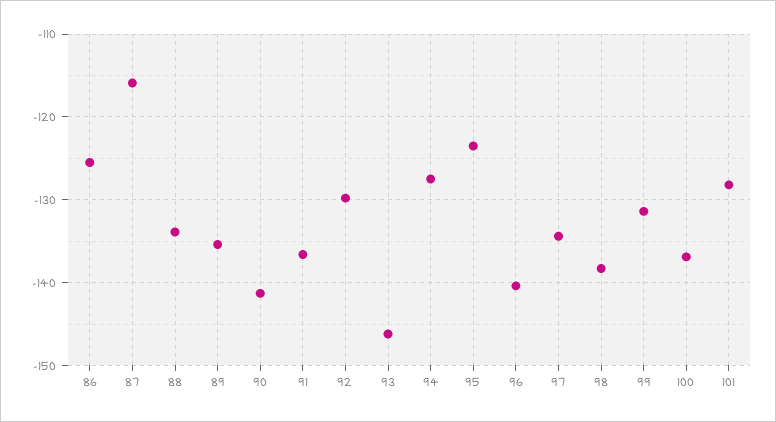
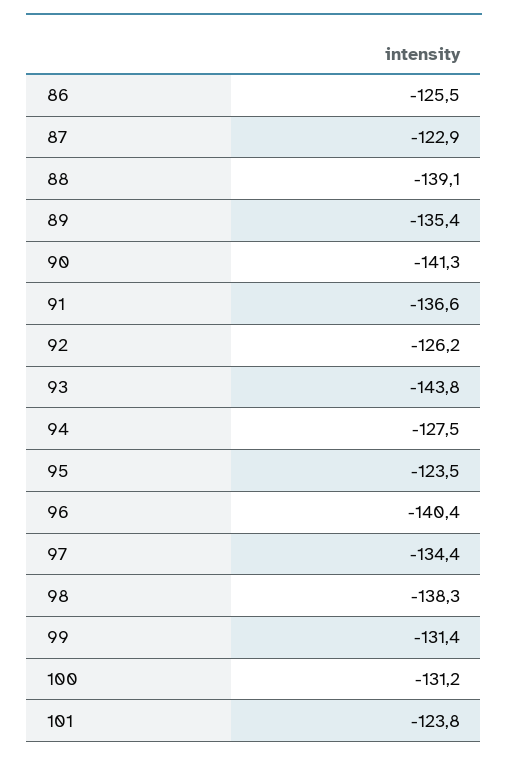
  {
    "86": -125.5,
-   "87": -116,
+   "87": -122.9,
-   "88": -134,
+   "88": -139.1,
    "89": -135.4,
    "90": -141.3,
    "91": -136.6,
-   "92": -130,
+   "92": -126.2,
-   "93": -146,
+   "93": -143.8,
    "94": -127.5,
    "95": -123.5,
    "96": -140.4,
    "97": -134.4,
    "98": -138.3,
    "99": -131.4,
-   "100": -137,
+   "100": -131.2,
-   "101": -128
+   "101": -123.8
  }

